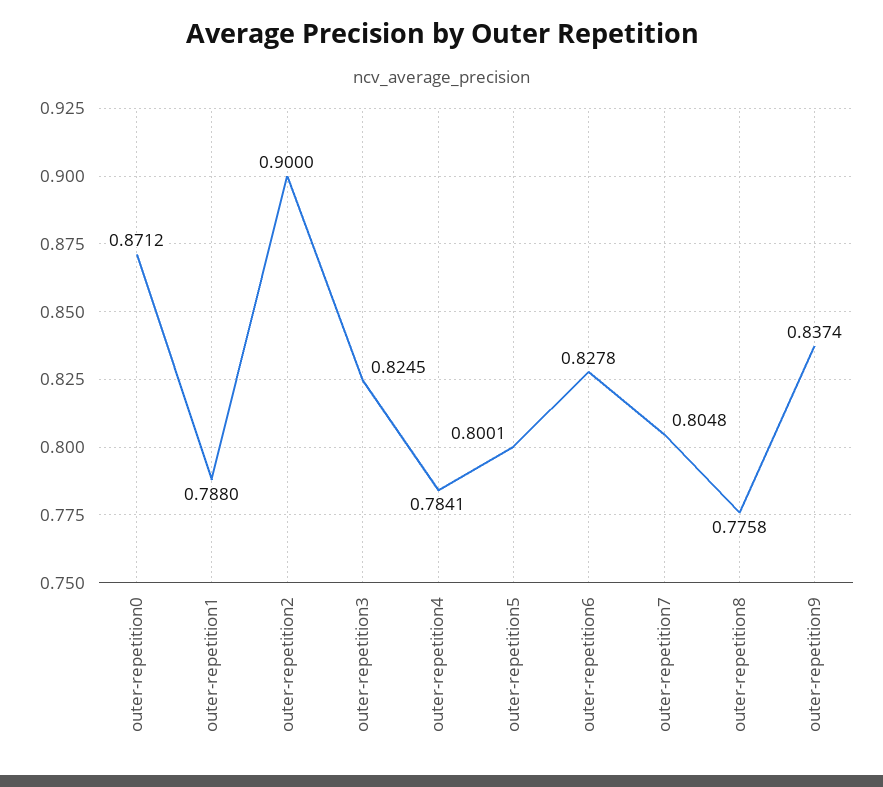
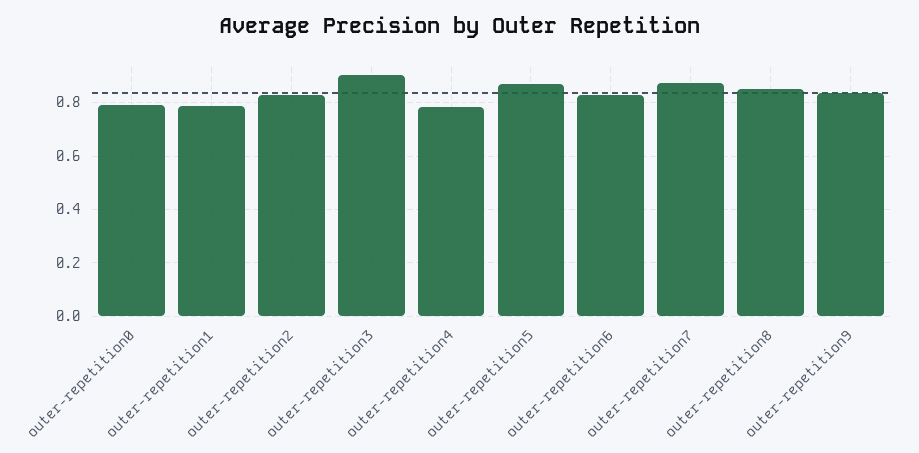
  {
-   "outer-repetition0": 0.8712,
+   "outer-repetition0": 0.8,
    "outer-repetition1": 0.788,
-   "outer-repetition2": 0.9,
+   "outer-repetition2": 0.825,
-   "outer-repetition3": 0.8245,
+   "outer-repetition3": 0.9,
    "outer-repetition4": 0.7841,
-   "outer-repetition5": 0.8001,
+   "outer-repetition5": 0.875,
    "outer-repetition6": 0.8278,
-   "outer-repetition7": 0.8048,
+   "outer-repetition7": 0.875,
-   "outer-repetition8": 0.7758,
+   "outer-repetition8": 0.85,
    "outer-repetition9": 0.8374
  }

